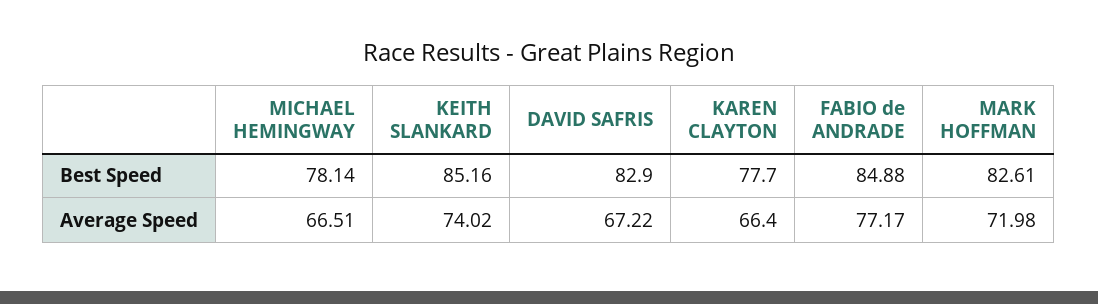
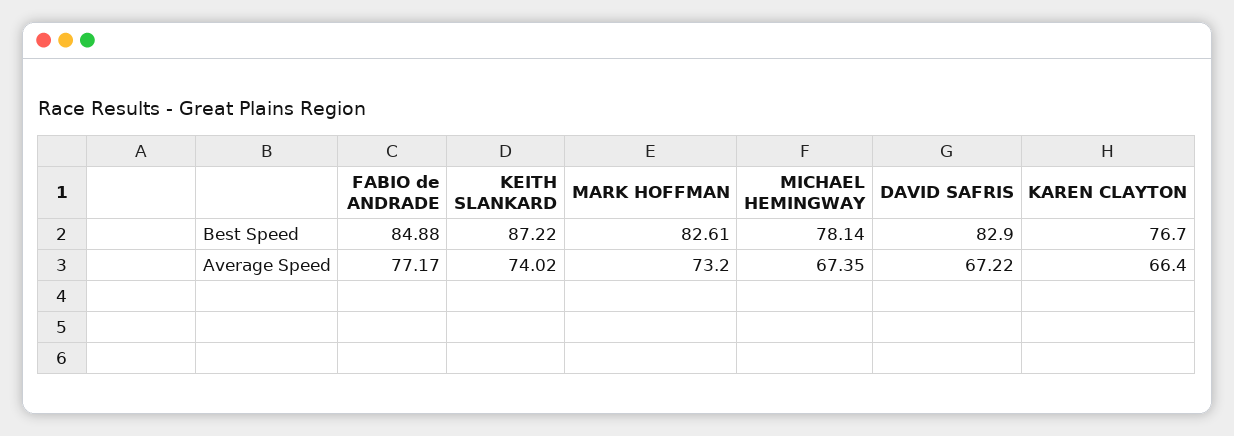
  {
    "MICHAEL HEMINGWAY": {
      "Best Speed": 78.14,
-     "Average Speed": 66.51
+     "Average Speed": 67.35
    },
    "KEITH SLANKARD": {
-     "Best Speed": 85.16,
+     "Best Speed": 87.22,
      "Average Speed": 74.02
    },
    "DAVID SAFRIS": {
      "Best Speed": 82.9,
      "Average Speed": 67.22
    },
    "KAREN CLAYTON": {
-     "Best Speed": 77.7,
+     "Best Speed": 76.7,
      "Average Speed": 66.4
    },
    "FABIO de ANDRADE": {
      "Best Speed": 84.88,
      "Average Speed": 77.17
    },
    "MARK HOFFMAN": {
      "Best Speed": 82.61,
-     "Average Speed": 71.98
+     "Average Speed": 73.2
    }
  }

